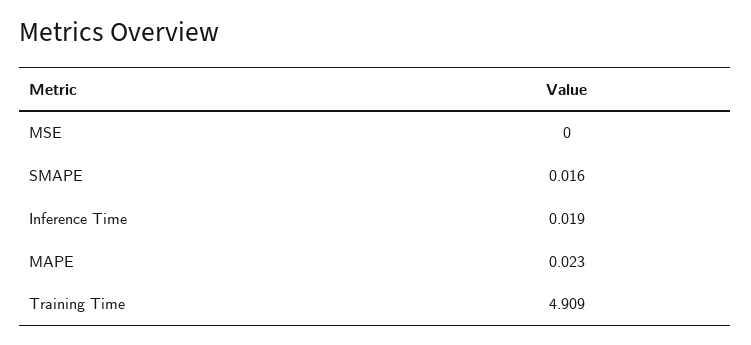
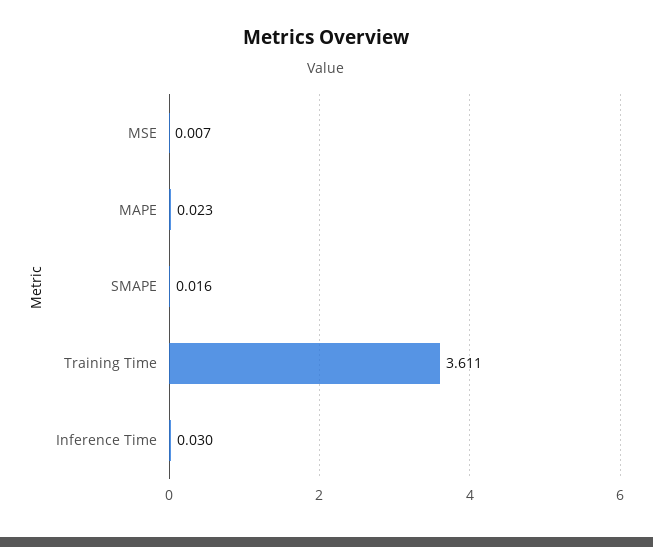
  {
-   "MSE": 0,
+   "MSE": 0.007,
    "SMAPE": 0.016,
-   "Inference Time": 0.019,
+   "Inference Time": 0.03,
    "MAPE": 0.023,
-   "Training Time": 4.909
+   "Training Time": 3.611
  }

